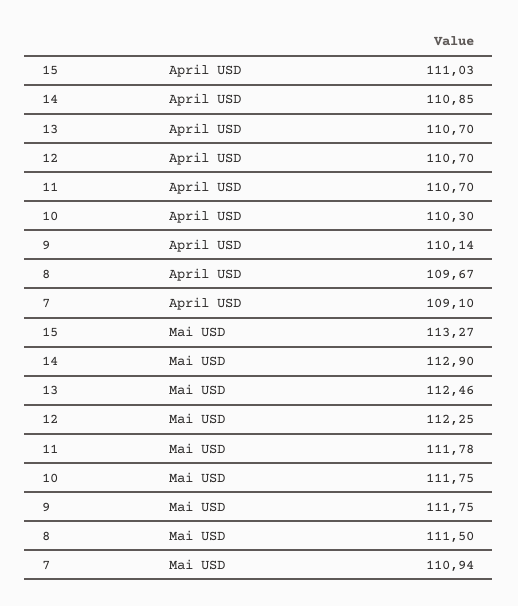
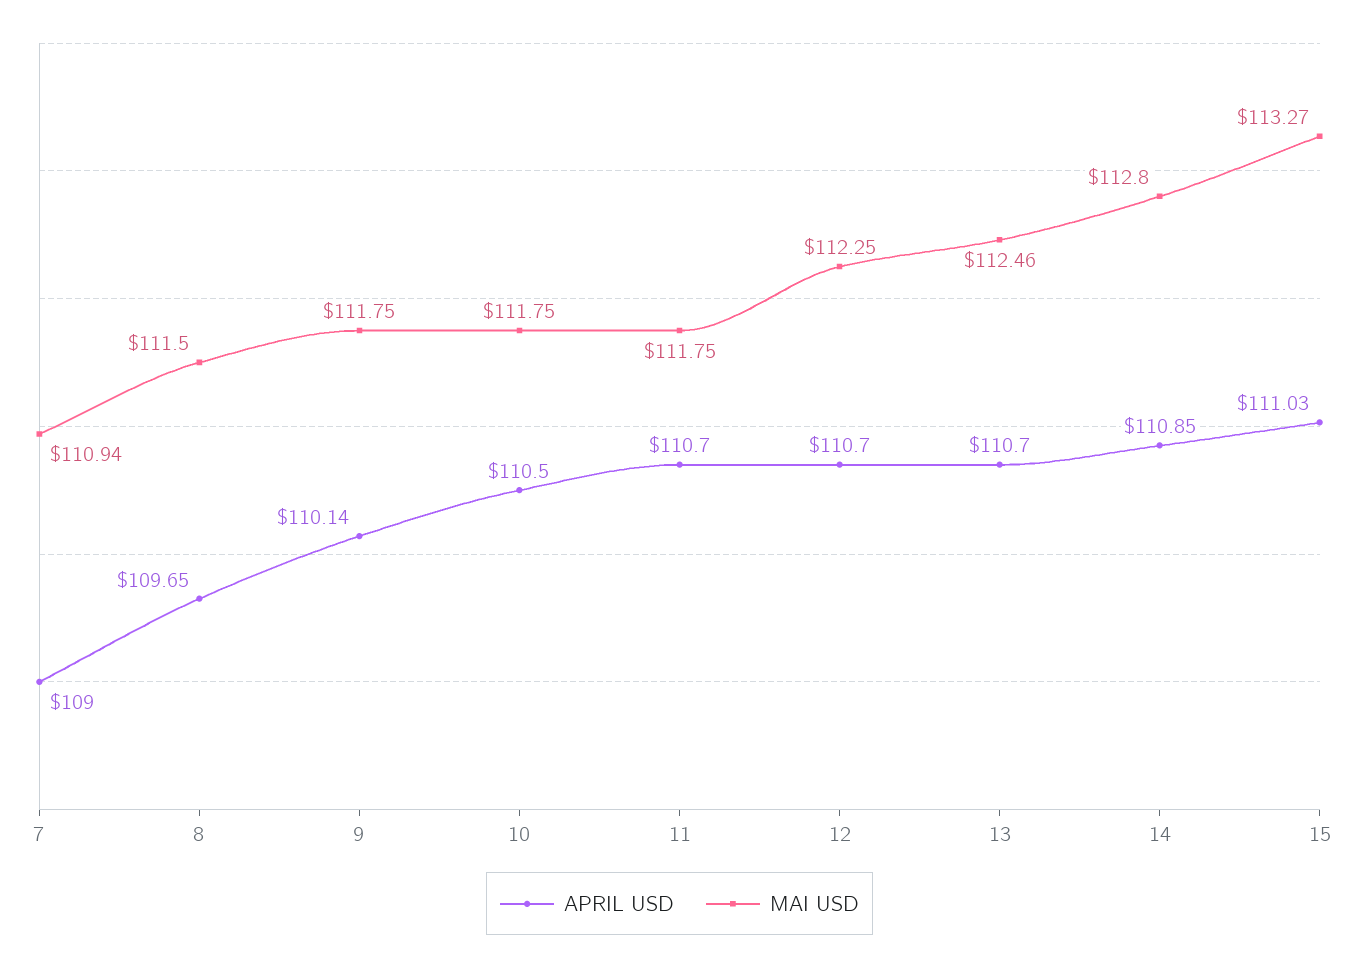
  {
    "April USD": {
      "15": 111.03,
      "14": 110.85,
      "13": 110.7,
      "12": 110.7,
      "11": 110.7,
-     "10": 110.3,
+     "10": 110.5,
      "9": 110.14,
-     "8": 109.67,
+     "8": 109.65,
-     "7": 109.1
+     "7": 109
    },
    "Mai USD": {
      "15": 113.27,
-     "14": 112.9,
+     "14": 112.8,
      "13": 112.46,
      "12": 112.25,
-     "11": 111.78,
+     "11": 111.75,
      "10": 111.75,
      "9": 111.75,
      "8": 111.5,
      "7": 110.94
    }
  }

